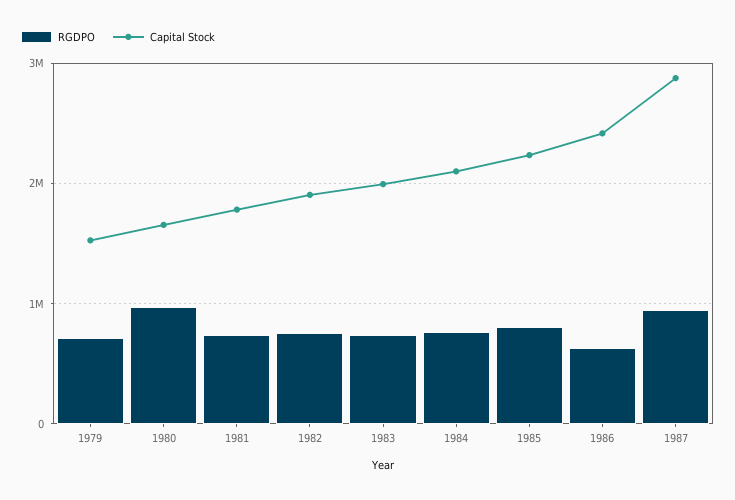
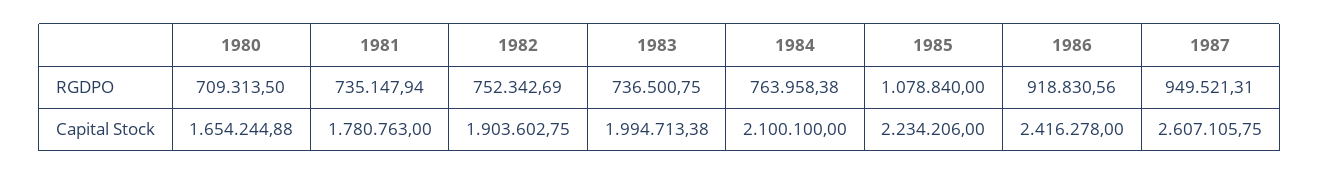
  {
    "RGDPO": {
-     "1979": 700000,
-     "1980": 1000000,
+     "1980": 709313.5,
      "1981": 735147.94,
      "1982": 752342.69,
      "1983": 736500.75,
      "1984": 763958.38,
-     "1985": 800000,
+     "1985": 1078840,
-     "1986": 600000,
+     "1986": 918830.56,
      "1987": 949521.31
    },
    "Capital Stock": {
-     "1979": 1500000,
      "1980": 1654244.88,
      "1981": 1780763,
      "1982": 1903602.75,
      "1983": 1994713.38,
      "1984": 2100100,
      "1985": 2234206,
      "1986": 2416278,
-     "1987": 2900000
+     "1987": 2607105.75
    }
  }

